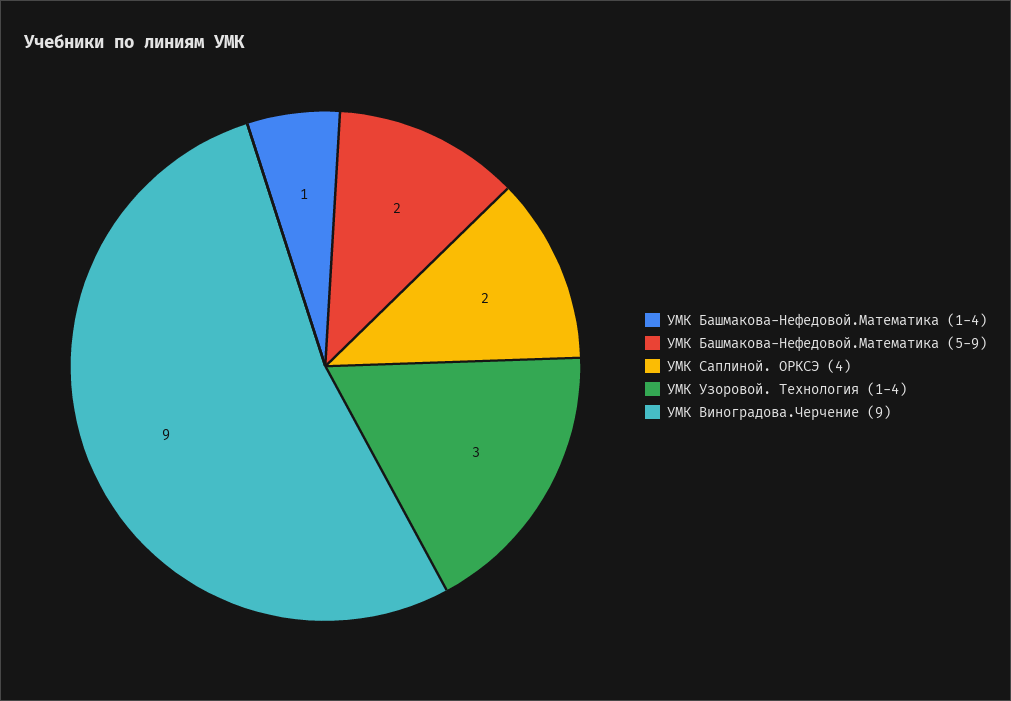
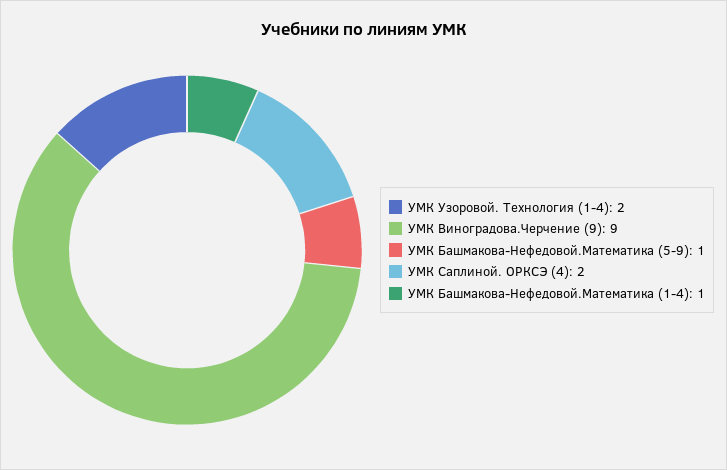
  {
    "УМК Башмакова-Нефедовой.Математика (1-4)": 1,
-   "УМК Башмакова-Нефедовой.Математика (5-9)": 2,
+   "УМК Башмакова-Нефедовой.Математика (5-9)": 1,
    "УМК Саплиной. ОРКСЭ (4)": 2,
-   "УМК Узоровой. Технология (1-4)": 3,
+   "УМК Узоровой. Технология (1-4)": 2,
    "УМК Виноградова.Черчение (9)": 9
  }

